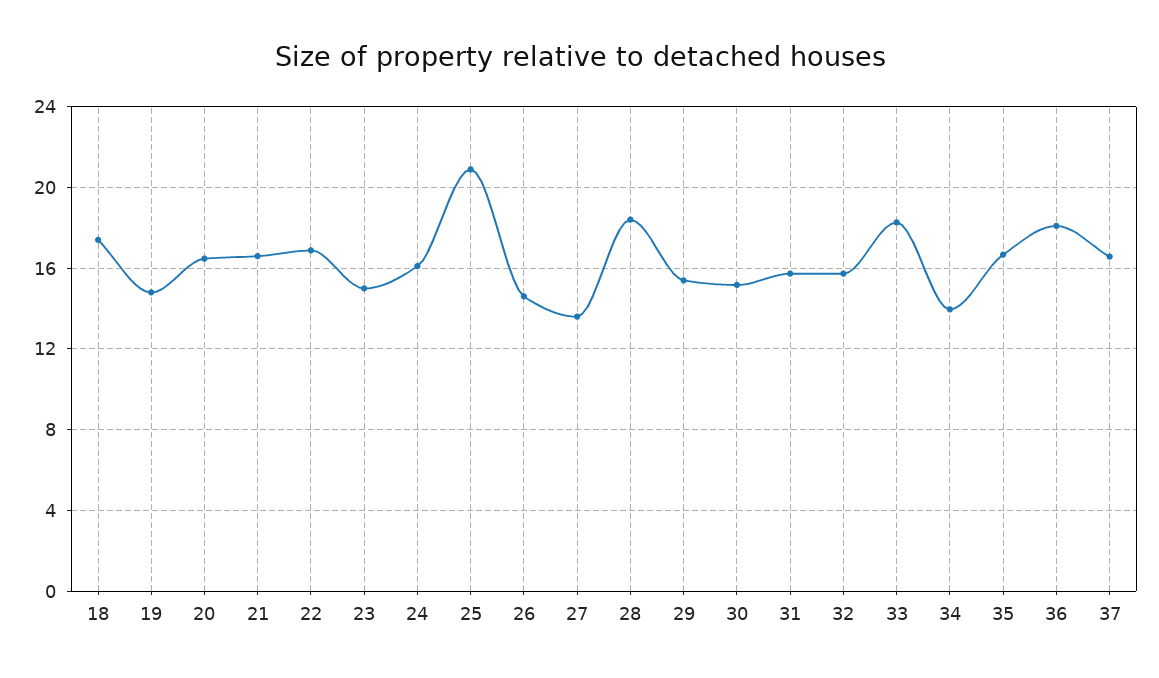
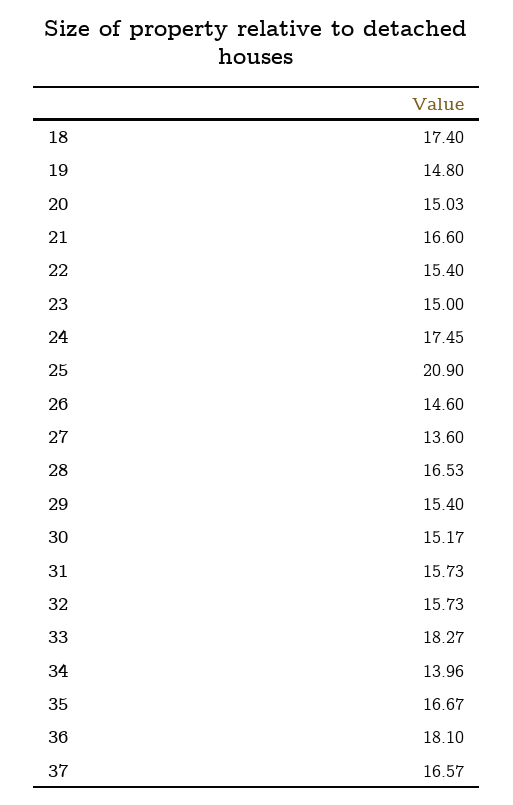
  {
    "18": 17.4,
    "19": 14.8,
-   "20": 16.5,
+   "20": 15.03,
    "21": 16.6,
-   "22": 17,
+   "22": 15.4,
    "23": 15,
-   "24": 16,
+   "24": 17.45,
    "25": 20.9,
    "26": 14.6,
    "27": 13.6,
-   "28": 18.5,
+   "28": 16.53,
    "29": 15.4,
    "30": 15.17,
    "31": 15.73,
    "32": 15.73,
    "33": 18.27,
    "34": 13.96,
    "35": 16.67,
    "36": 18.1,
    "37": 16.57
  }

